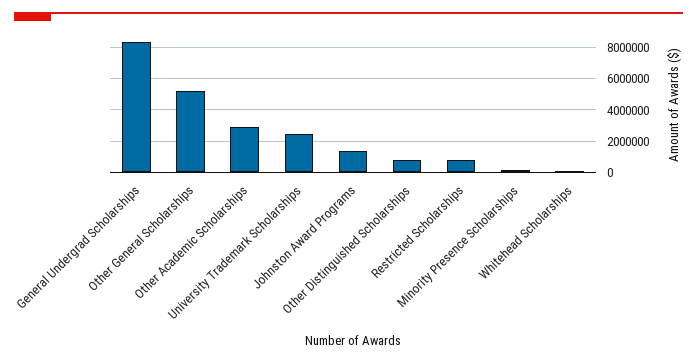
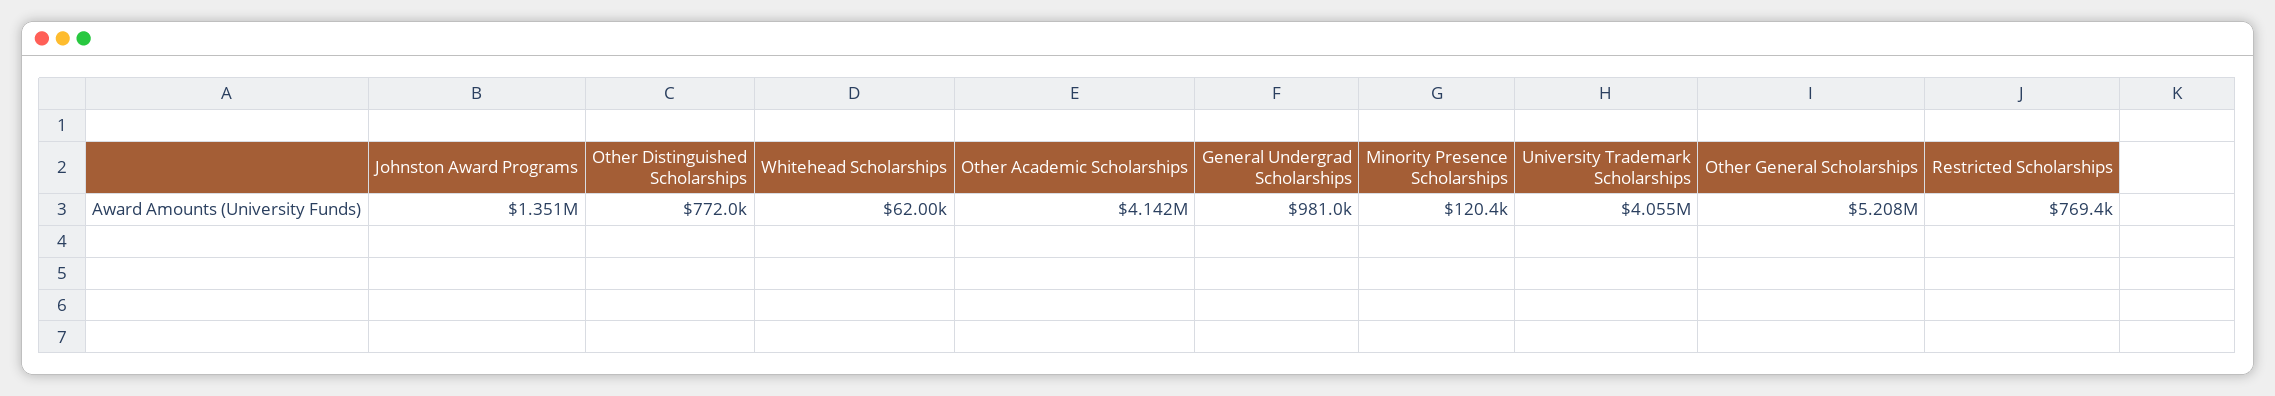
  {
-   "General Undergrad Scholarships": 8500000,
+   "General Undergrad Scholarships": 981000,
    "Other General Scholarships": 5208000,
-   "Other Academic Scholarships": 3000000,
+   "Other Academic Scholarships": 4142000,
-   "University Trademark Scholarships": 2500000,
+   "University Trademark Scholarships": 4055000,
    "Johnston Award Programs": 1351000,
    "Other Distinguished Scholarships": 772000,
    "Restricted Scholarships": 769400,
    "Minority Presence Scholarships": 120400,
    "Whitehead Scholarships": 62000
  }

